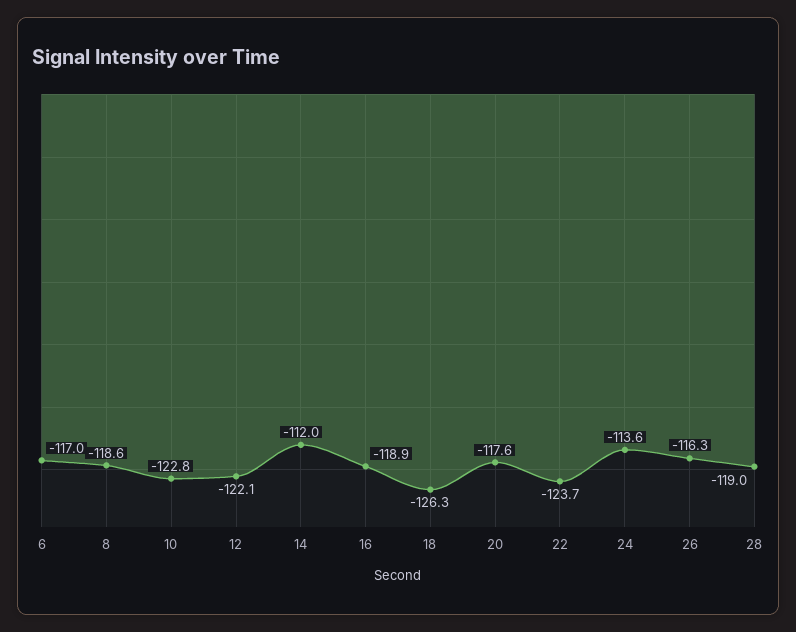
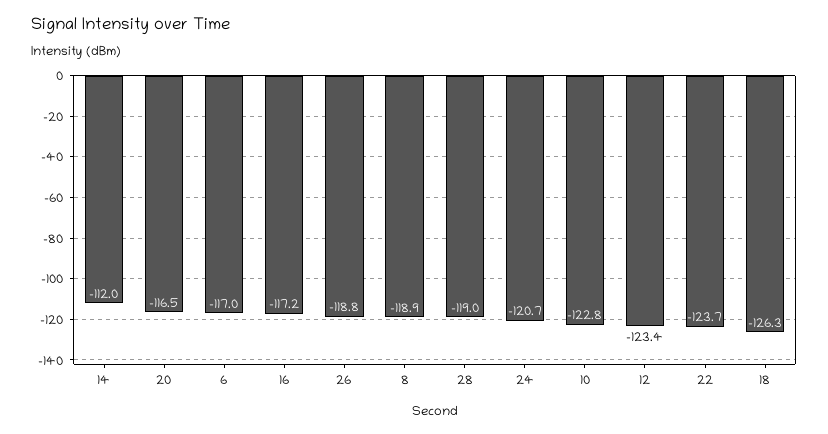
  {
    "6": -117,
-   "8": -118.6,
+   "8": -118.9,
    "10": -122.8,
-   "12": -122.1,
+   "12": -123.4,
    "14": -112,
-   "16": -118.9,
+   "16": -117.2,
    "18": -126.3,
-   "20": -117.6,
+   "20": -116.5,
    "22": -123.7,
-   "24": -113.6,
+   "24": -120.7,
-   "26": -116.3,
+   "26": -118.8,
    "28": -119
  }

